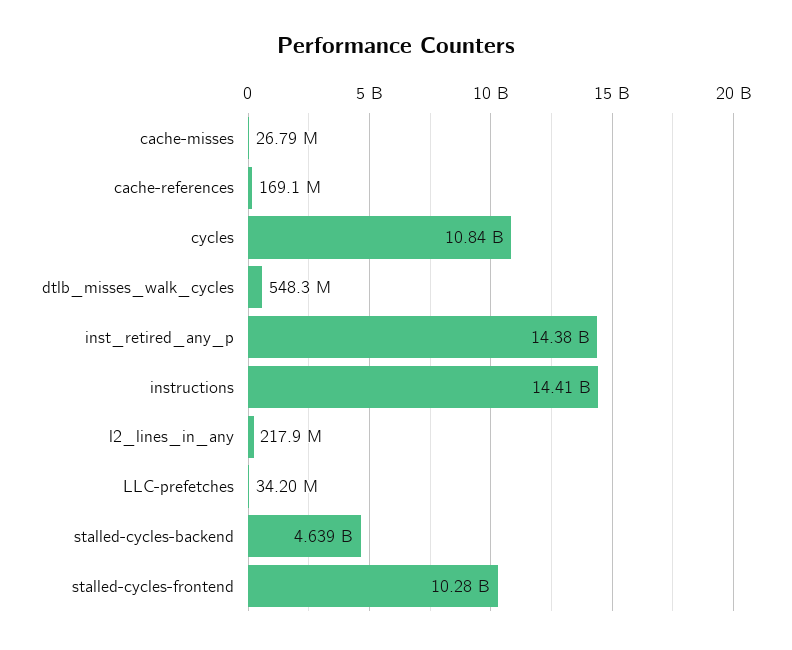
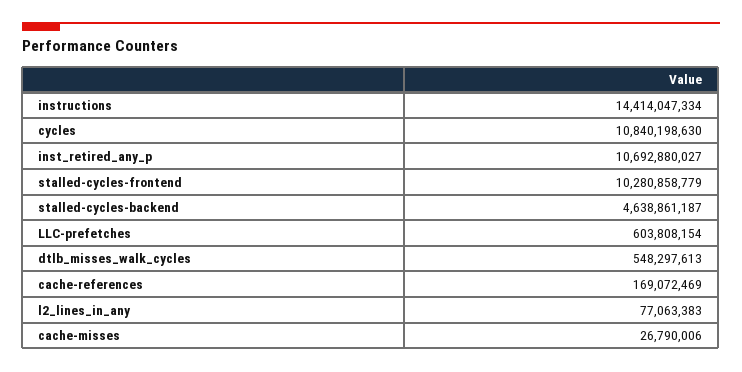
  {
    "cache-misses": 26790006,
    "cache-references": 169072469,
    "cycles": 10840198630,
    "dtlb_misses_walk_cycles": 548297613,
-   "inst_retired_any_p": 14380000000,
+   "inst_retired_any_p": 10692880027,
    "instructions": 14414047334,
-   "l2_lines_in_any": 217900000,
+   "l2_lines_in_any": 77063383,
-   "LLC-prefetches": 34200000,
+   "LLC-prefetches": 603808154,
    "stalled-cycles-backend": 4638861187,
    "stalled-cycles-frontend": 10280858779
  }

